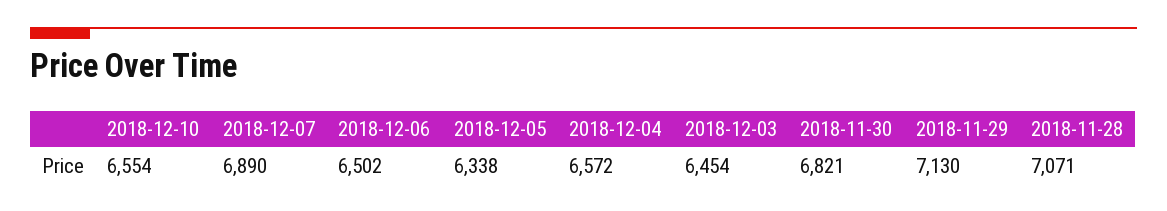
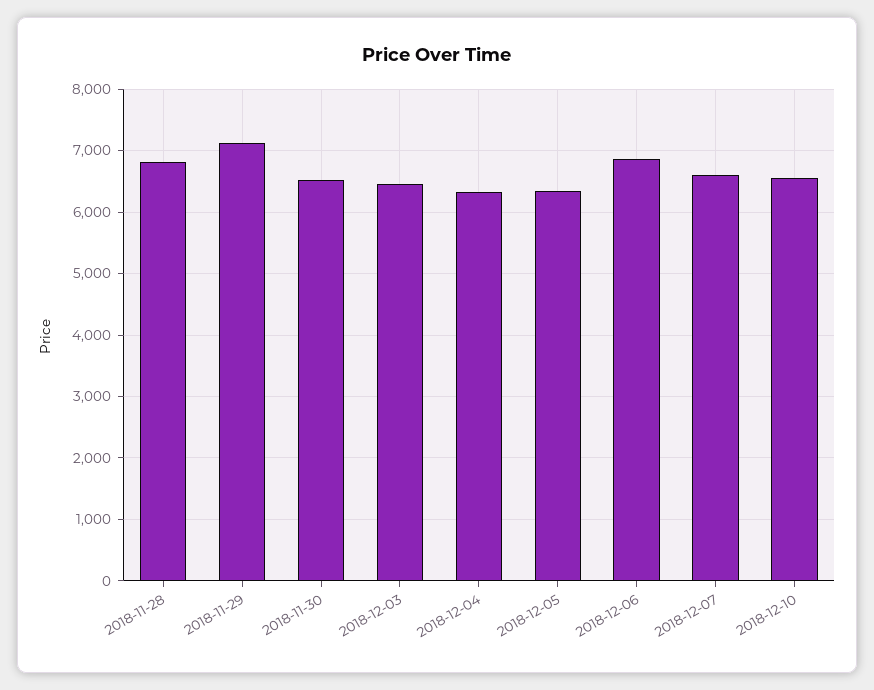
  {
    "2018-12-10": 6554,
-   "2018-12-07": 6890,
+   "2018-12-07": 6600,
-   "2018-12-06": 6502,
+   "2018-12-06": 6900,
    "2018-12-05": 6338,
-   "2018-12-04": 6572,
+   "2018-12-04": 6300,
    "2018-12-03": 6454,
-   "2018-11-30": 6821,
+   "2018-11-30": 6500,
    "2018-11-29": 7130,
-   "2018-11-28": 7071
+   "2018-11-28": 6800
  }

